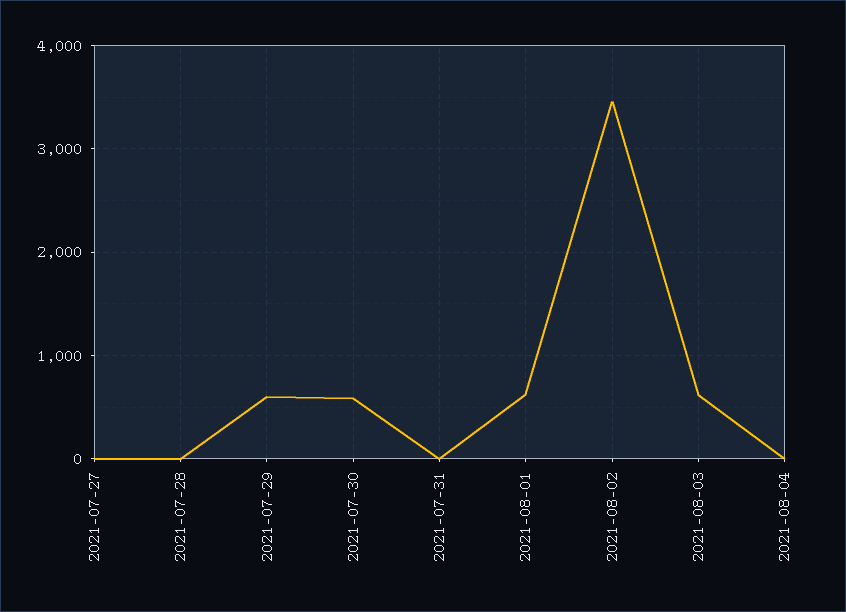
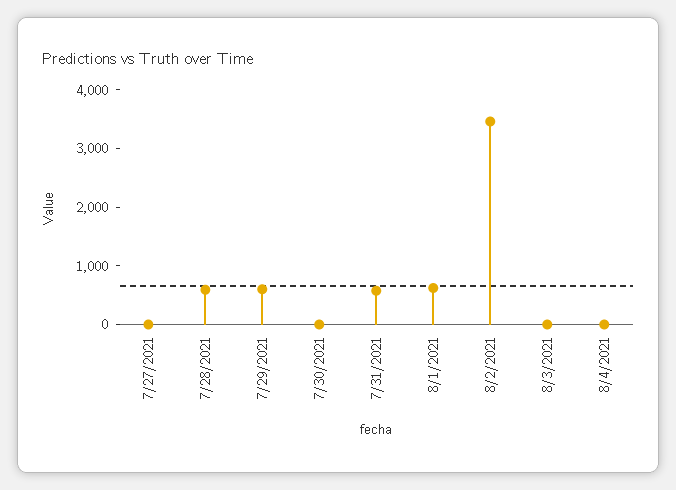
  {
    "2021-07-27": 0,
-   "2021-07-28": 0,
+   "2021-07-28": 600,
    "2021-07-29": 600,
-   "2021-07-30": 600,
+   "2021-07-30": 0,
-   "2021-07-31": 0,
+   "2021-07-31": 600,
    "2021-08-01": 600,
    "2021-08-02": 3500,
-   "2021-08-03": 600,
+   "2021-08-03": 0,
    "2021-08-04": 0
  }

